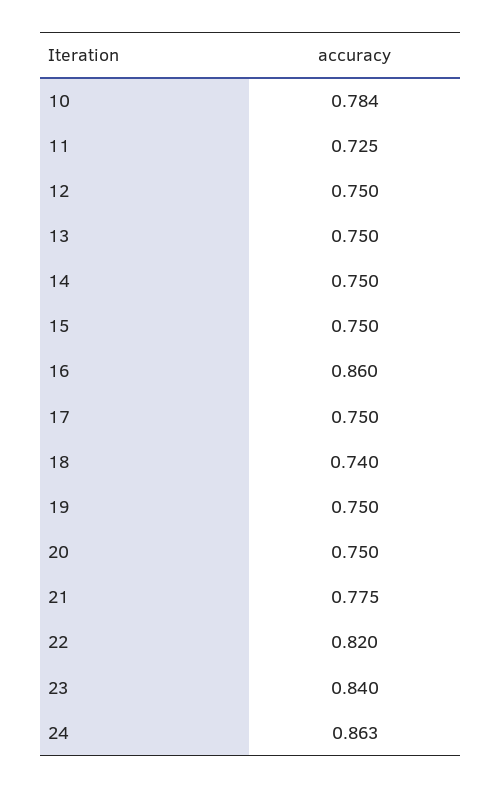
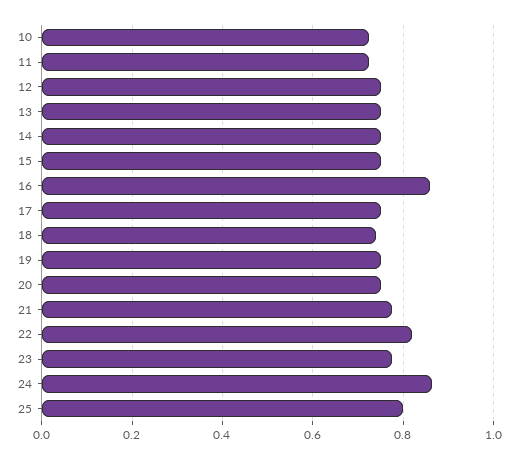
  {
-   "10": 0.784,
+   "10": 0.72,
    "11": 0.725,
    "12": 0.75,
    "13": 0.75,
    "14": 0.75,
    "15": 0.75,
    "16": 0.86,
    "17": 0.75,
    "18": 0.74,
    "19": 0.75,
    "20": 0.75,
    "21": 0.775,
    "22": 0.82,
-   "23": 0.84,
+   "23": 0.78,
-   "24": 0.863
+   "24": 0.863,
+   "25": 0.8
  }

